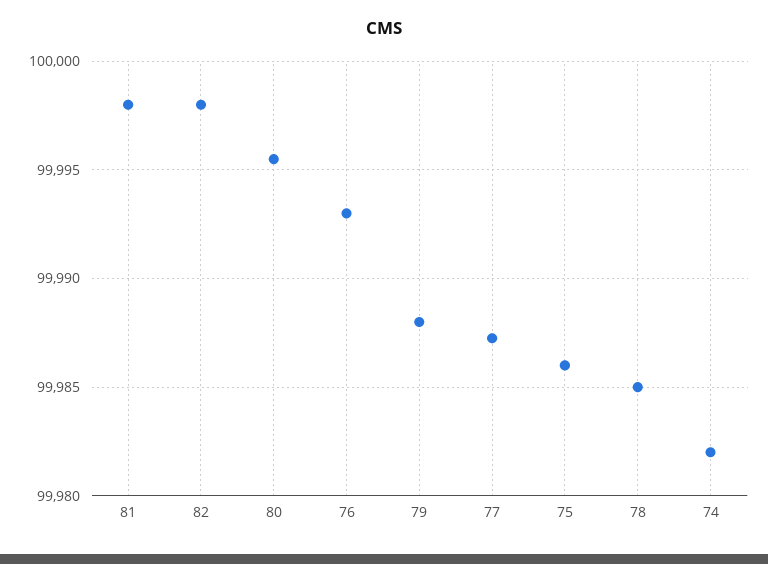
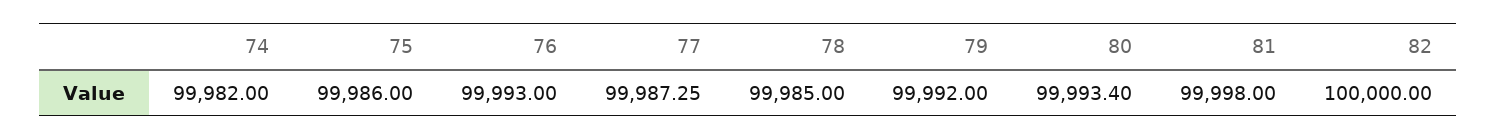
  {
    "81": 99998,
-   "82": 99998,
+   "82": 100000,
-   "80": 99995.5,
+   "80": 99993.4,
    "76": 99993,
-   "79": 99988,
+   "79": 99992,
    "77": 99987.25,
    "75": 99986,
    "78": 99985,
    "74": 99982
  }

